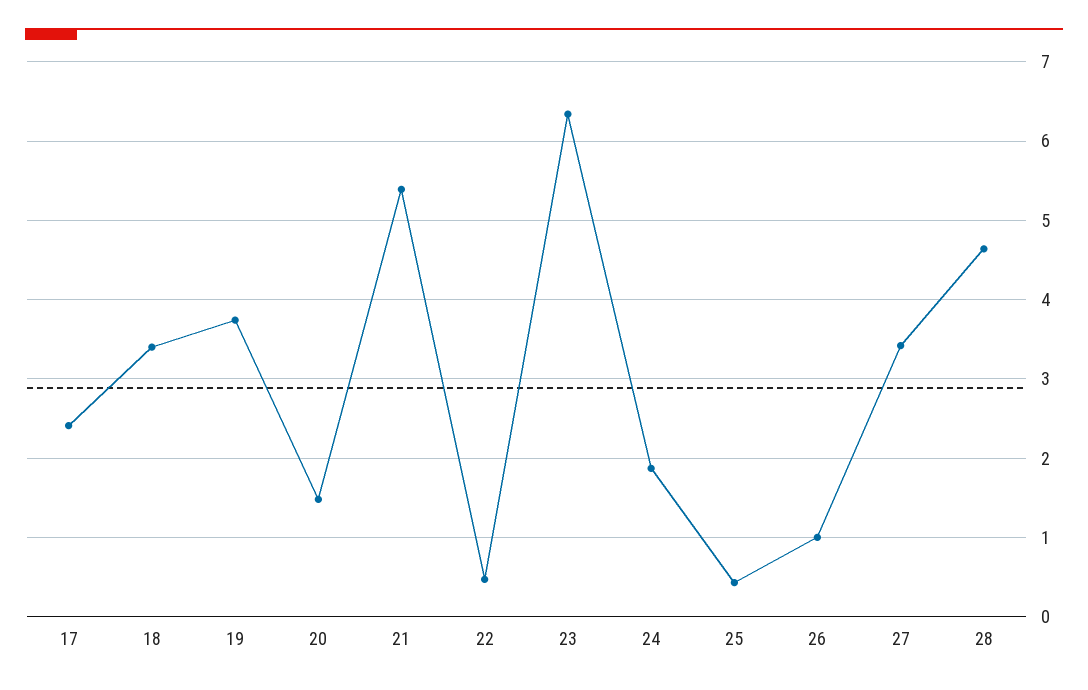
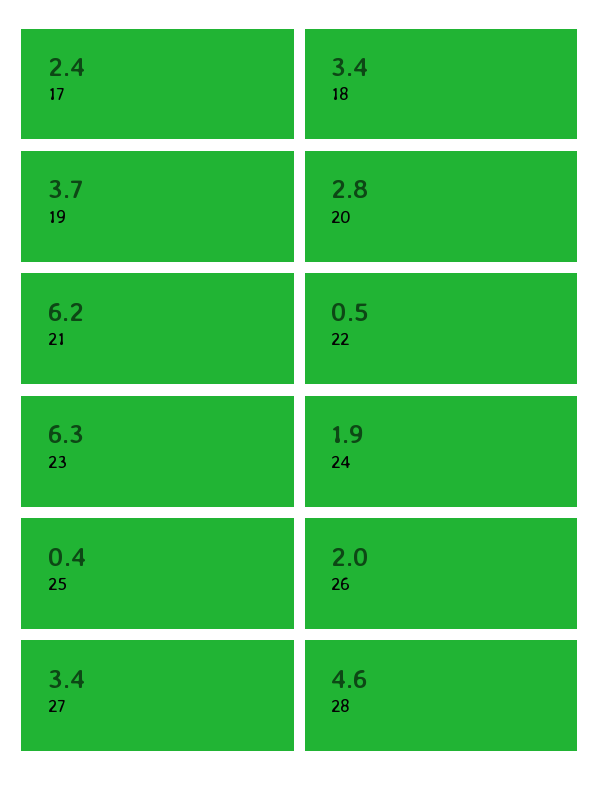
  {
    "17": 2.4,
    "18": 3.4,
    "19": 3.7,
-   "20": 1.5,
+   "20": 2.8,
-   "21": 5.4,
+   "21": 6.2,
    "22": 0.5,
    "23": 6.3,
    "24": 1.9,
    "25": 0.4,
-   "26": 1,
+   "26": 2,
    "27": 3.4,
    "28": 4.6
  }

